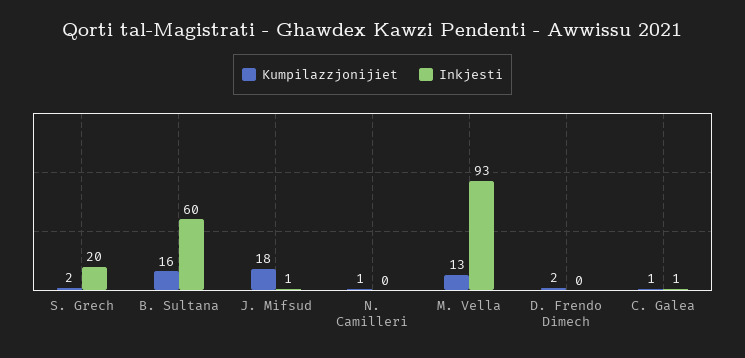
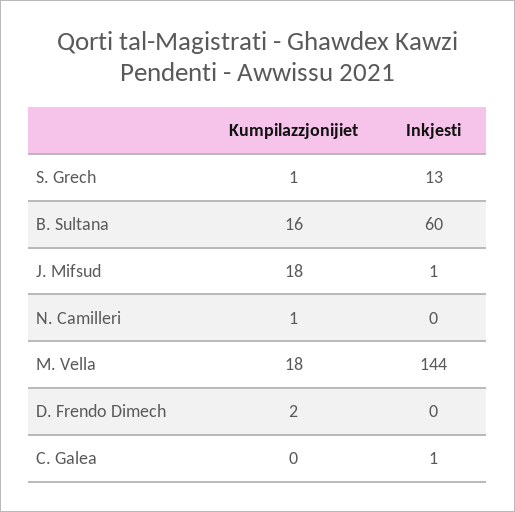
  {
    "Kumpilazzjonijiet": {
-     "S. Grech": 2,
+     "S. Grech": 1,
      "B. Sultana": 16,
      "J. Mifsud": 18,
      "N. Camilleri": 1,
-     "M. Vella": 13,
+     "M. Vella": 18,
      "D. Frendo Dimech": 2,
-     "C. Galea": 1
+     "C. Galea": 0
    },
    "Inkjesti": {
-     "S. Grech": 20,
+     "S. Grech": 13,
      "B. Sultana": 60,
      "J. Mifsud": 1,
      "N. Camilleri": 0,
-     "M. Vella": 93,
+     "M. Vella": 144,
      "D. Frendo Dimech": 0,
      "C. Galea": 1
    }
  }

